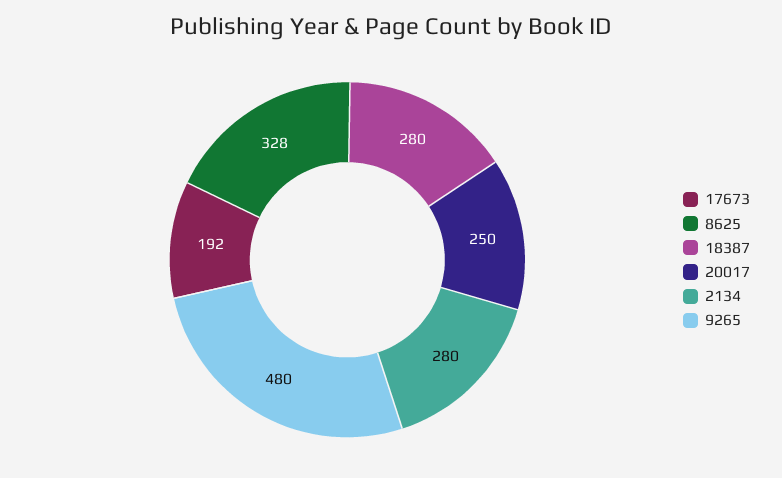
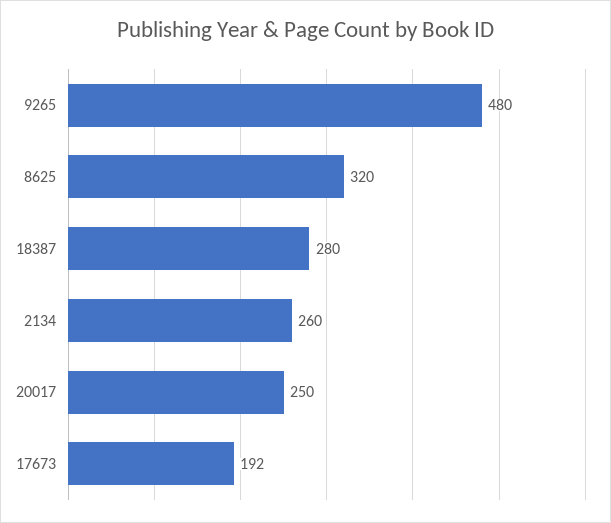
  {
    "17673": 192,
-   "8625": 328,
+   "8625": 320,
    "18387": 280,
    "20017": 250,
-   "2134": 280,
+   "2134": 260,
    "9265": 480
  }

